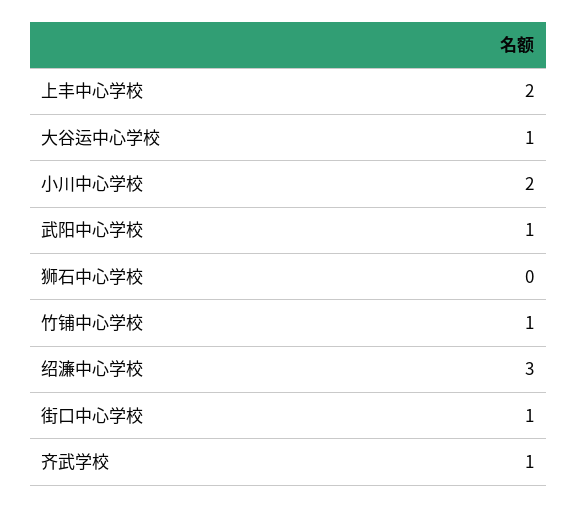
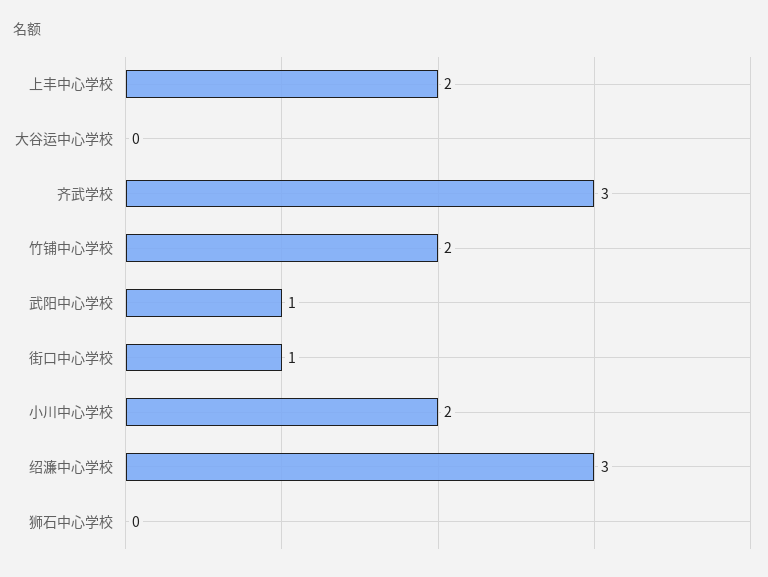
  {
    "上丰中心学校": 2,
-   "大谷运中心学校": 1,
+   "大谷运中心学校": 0,
    "小川中心学校": 2,
    "武阳中心学校": 1,
    "狮石中心学校": 0,
-   "竹铺中心学校": 1,
+   "竹铺中心学校": 2,
    "绍濂中心学校": 3,
    "街口中心学校": 1,
-   "齐武学校": 1
+   "齐武学校": 3
  }

